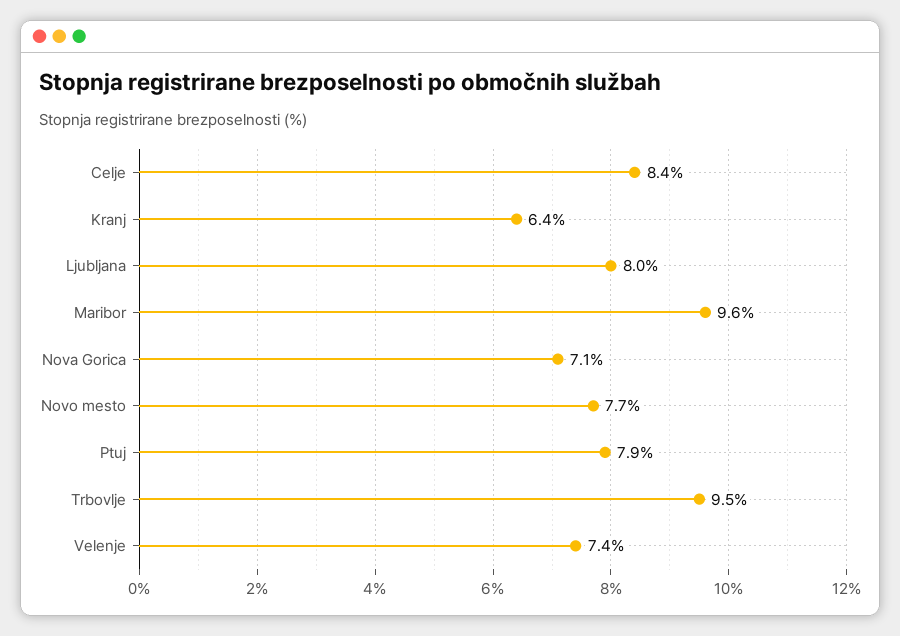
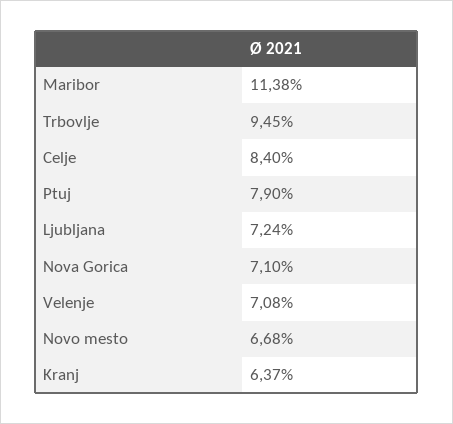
  {
    "Celje": 8.4,
    "Kranj": 6.37,
-   "Ljubljana": 8,
+   "Ljubljana": 7.24,
-   "Maribor": 9.6,
+   "Maribor": 11.38,
    "Nova Gorica": 7.1,
-   "Novo mesto": 7.7,
+   "Novo mesto": 6.68,
    "Ptuj": 7.9,
    "Trbovlje": 9.45,
-   "Velenje": 7.4
+   "Velenje": 7.08
  }

